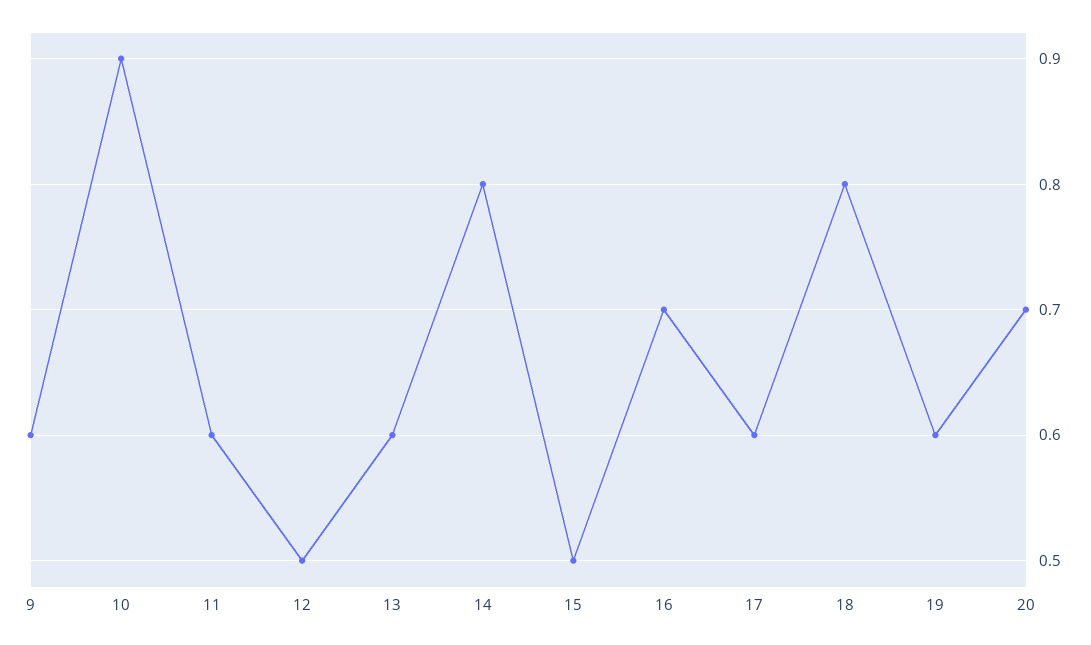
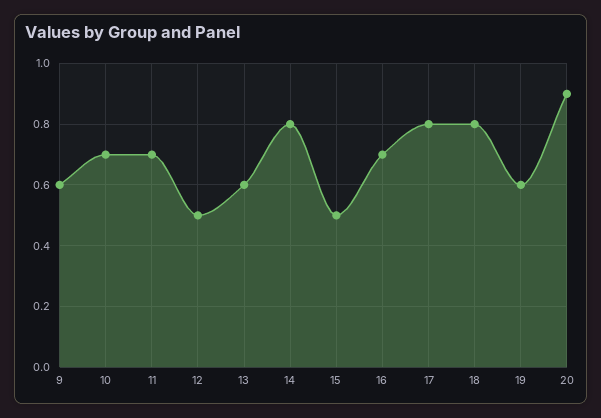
  {
    "9": 0.6,
-   "10": 0.9,
+   "10": 0.7,
-   "11": 0.6,
+   "11": 0.7,
    "12": 0.5,
    "13": 0.6,
    "14": 0.8,
    "15": 0.5,
    "16": 0.7,
-   "17": 0.6,
+   "17": 0.8,
    "18": 0.8,
    "19": 0.6,
-   "20": 0.7
+   "20": 0.9
  }

